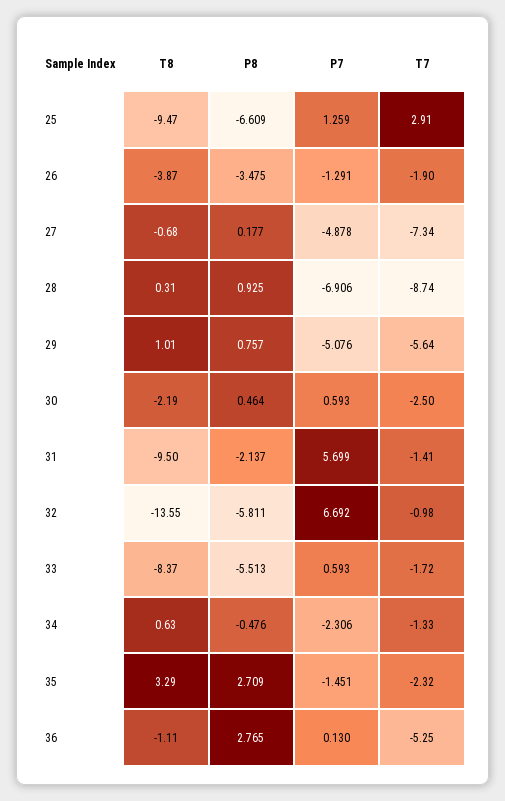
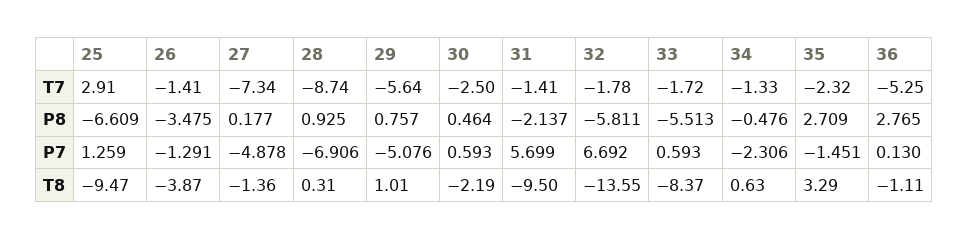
  {
    "T8": {
      "25": -9.47,
      "26": -3.87,
-     "27": -0.68,
+     "27": -1.36,
      "28": 0.31,
      "29": 1.01,
      "30": -2.19,
      "31": -9.5,
      "32": -13.55,
      "33": -8.37,
      "34": 0.63,
      "35": 3.29,
      "36": -1.11
    },
    "P8": {
      "25": -6.609,
      "26": -3.475,
      "27": 0.177,
      "28": 0.925,
      "29": 0.757,
      "30": 0.464,
      "31": -2.137,
      "32": -5.811,
      "33": -5.513,
      "34": -0.476,
      "35": 2.709,
      "36": 2.765
    },
    "P7": {
      "25": 1.259,
      "26": -1.291,
      "27": -4.878,
      "28": -6.906,
      "29": -5.076,
      "30": 0.593,
      "31": 5.699,
      "32": 6.692,
      "33": 0.593,
      "34": -2.306,
      "35": -1.451,
      "36": 0.13
    },
    "T7": {
      "25": 2.91,
-     "26": -1.9,
+     "26": -1.41,
      "27": -7.34,
      "28": -8.74,
      "29": -5.64,
      "30": -2.5,
      "31": -1.41,
-     "32": -0.98,
+     "32": -1.78,
      "33": -1.72,
      "34": -1.33,
      "35": -2.32,
      "36": -5.25
    }
  }

